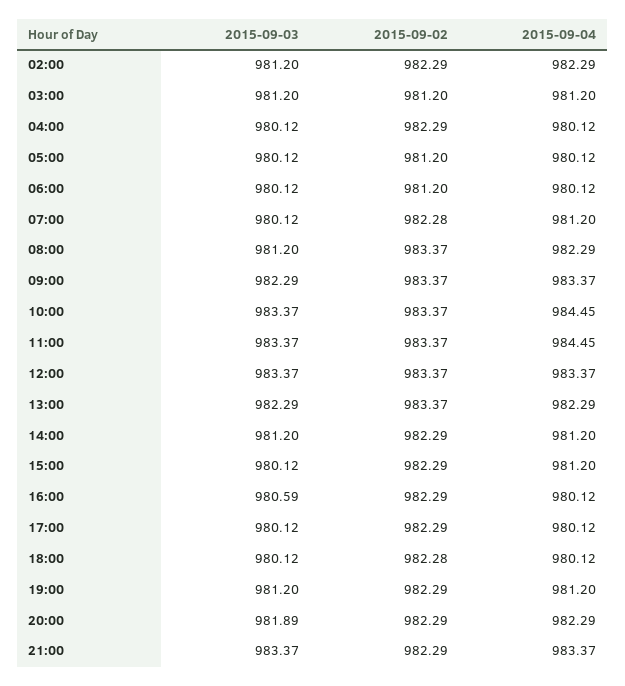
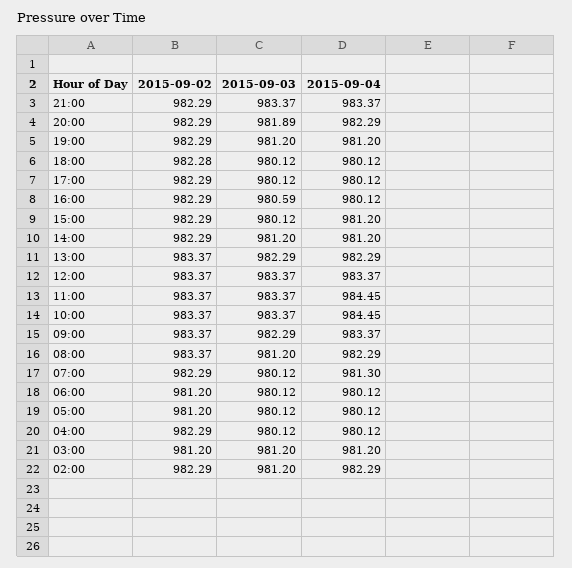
  {
    "2015-09-03": {
      "02:00": 981.2,
      "03:00": 981.2,
      "04:00": 980.12,
      "05:00": 980.12,
      "06:00": 980.12,
      "07:00": 980.12,
      "08:00": 981.2,
      "09:00": 982.29,
      "10:00": 983.37,
      "11:00": 983.37,
      "12:00": 983.37,
      "13:00": 982.29,
      "14:00": 981.2,
      "15:00": 980.12,
      "16:00": 980.59,
      "17:00": 980.12,
      "18:00": 980.12,
      "19:00": 981.2,
      "20:00": 981.89,
      "21:00": 983.37
    },
    "2015-09-02": {
      "02:00": 982.29,
      "03:00": 981.2,
      "04:00": 982.29,
      "05:00": 981.2,
      "06:00": 981.2,
-     "07:00": 982.28,
+     "07:00": 982.29,
      "08:00": 983.37,
      "09:00": 983.37,
      "10:00": 983.37,
      "11:00": 983.37,
      "12:00": 983.37,
      "13:00": 983.37,
      "14:00": 982.29,
      "15:00": 982.29,
      "16:00": 982.29,
      "17:00": 982.29,
      "18:00": 982.28,
      "19:00": 982.29,
      "20:00": 982.29,
      "21:00": 982.29
    },
    "2015-09-04": {
      "02:00": 982.29,
      "03:00": 981.2,
      "04:00": 980.12,
      "05:00": 980.12,
      "06:00": 980.12,
-     "07:00": 981.2,
+     "07:00": 981.3,
      "08:00": 982.29,
      "09:00": 983.37,
      "10:00": 984.45,
      "11:00": 984.45,
      "12:00": 983.37,
      "13:00": 982.29,
      "14:00": 981.2,
      "15:00": 981.2,
      "16:00": 980.12,
      "17:00": 980.12,
      "18:00": 980.12,
      "19:00": 981.2,
      "20:00": 982.29,
      "21:00": 983.37
    }
  }

